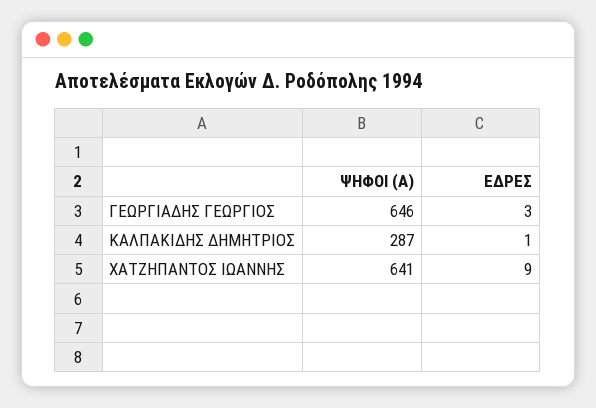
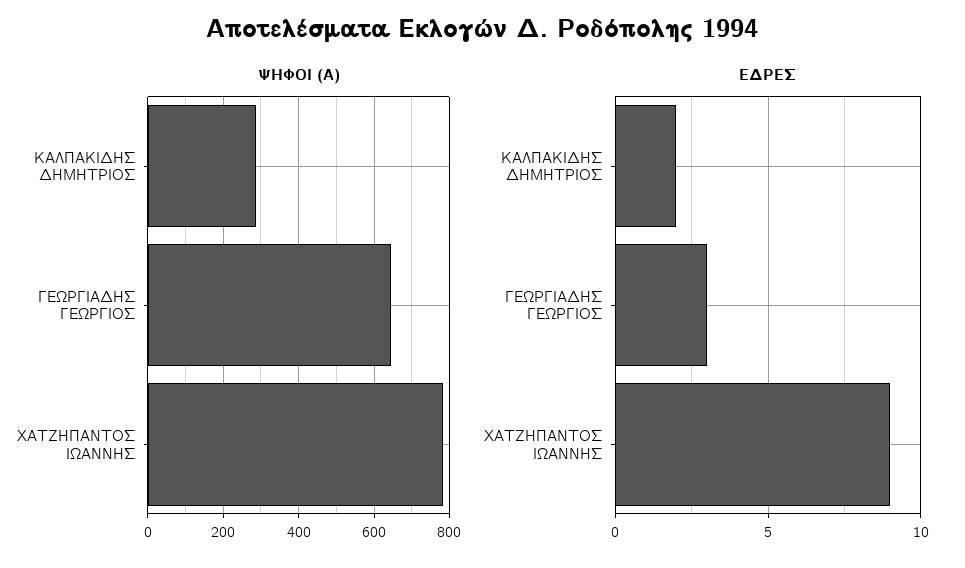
  {
    "ΨΗΦΟΙ (Α)": {
      "ΓΕΩΡΓΙΑΔΗΣ ΓΕΩΡΓΙΟΣ": 646,
      "ΚΑΛΠΑΚΙΔΗΣ ΔΗΜΗΤΡΙΟΣ": 287,
-     "ΧΑΤΖΗΠΑΝΤΟΣ ΙΩΑΝΝΗΣ": 641
+     "ΧΑΤΖΗΠΑΝΤΟΣ ΙΩΑΝΝΗΣ": 780
    },
    "ΕΔΡΕΣ": {
      "ΓΕΩΡΓΙΑΔΗΣ ΓΕΩΡΓΙΟΣ": 3,
-     "ΚΑΛΠΑΚΙΔΗΣ ΔΗΜΗΤΡΙΟΣ": 1,
+     "ΚΑΛΠΑΚΙΔΗΣ ΔΗΜΗΤΡΙΟΣ": 2,
      "ΧΑΤΖΗΠΑΝΤΟΣ ΙΩΑΝΝΗΣ": 9
    }
  }

